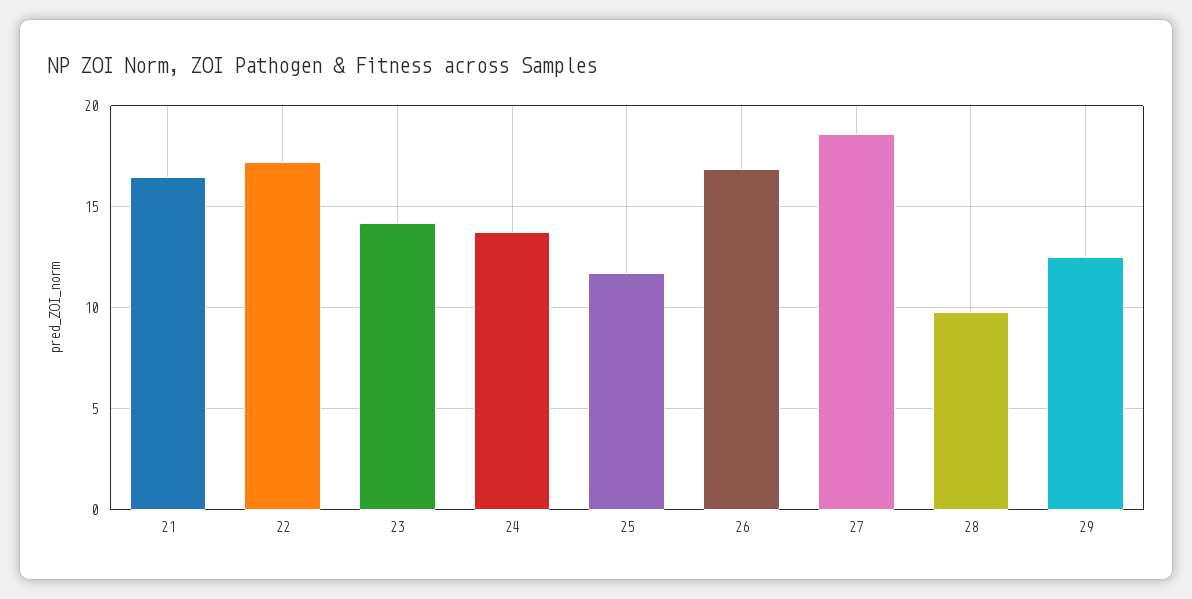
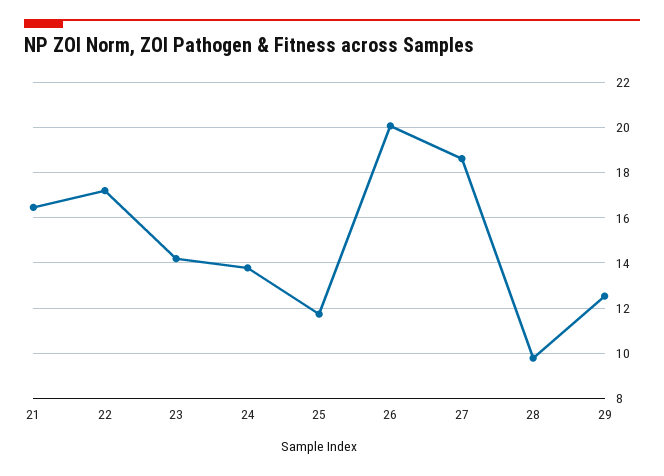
  {
    "21": 16.5,
    "22": 17,
    "23": 14,
    "24": 14,
    "25": 11.5,
-   "26": 17,
+   "26": 20,
    "27": 18.5,
    "28": 10,
    "29": 12.5
  }

